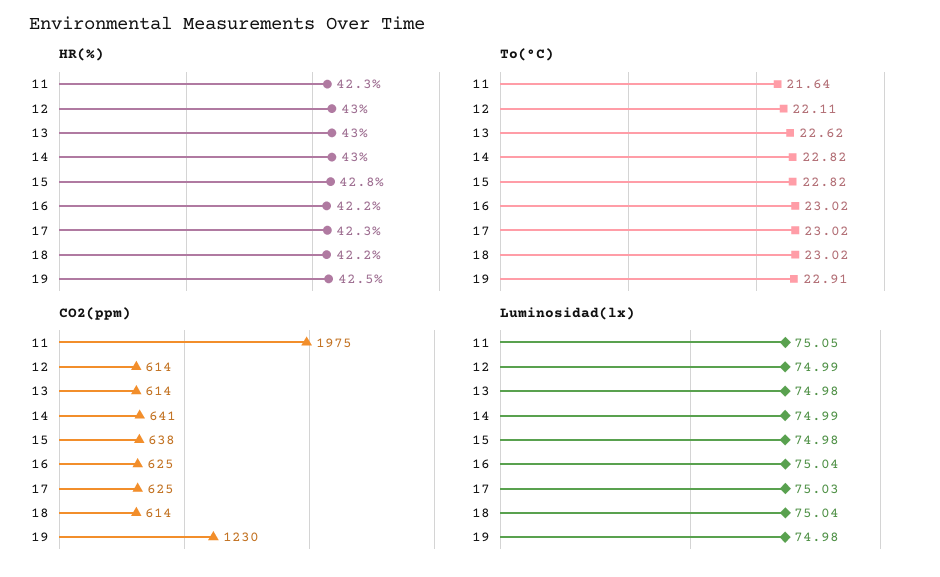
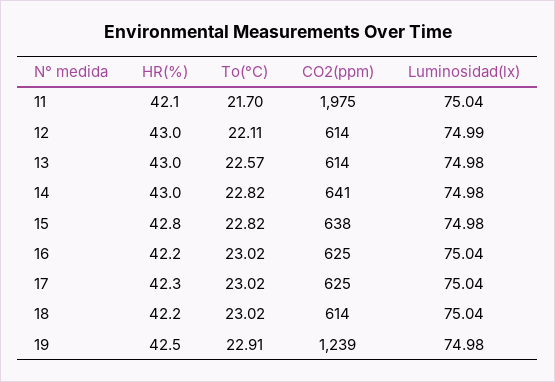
  {
    "HR(%)": {
-     "11": 42.3,
+     "11": 42.1,
      "12": 43,
      "13": 43,
      "14": 43,
      "15": 42.8,
      "16": 42.2,
      "17": 42.3,
      "18": 42.2,
      "19": 42.5
    },
    "To(°C)": {
-     "11": 21.64,
+     "11": 21.7,
      "12": 22.11,
-     "13": 22.62,
+     "13": 22.57,
      "14": 22.82,
      "15": 22.82,
      "16": 23.02,
      "17": 23.02,
      "18": 23.02,
      "19": 22.91
    },
    "CO2(ppm)": {
      "11": 1975,
      "12": 614,
      "13": 614,
      "14": 641,
      "15": 638,
      "16": 625,
      "17": 625,
      "18": 614,
-     "19": 1230
+     "19": 1239
    },
    "Luminosidad(lx)": {
-     "11": 75.05,
+     "11": 75.04,
      "12": 74.99,
      "13": 74.98,
-     "14": 74.99,
+     "14": 74.98,
      "15": 74.98,
      "16": 75.04,
-     "17": 75.03,
+     "17": 75.04,
      "18": 75.04,
      "19": 74.98
    }
  }

